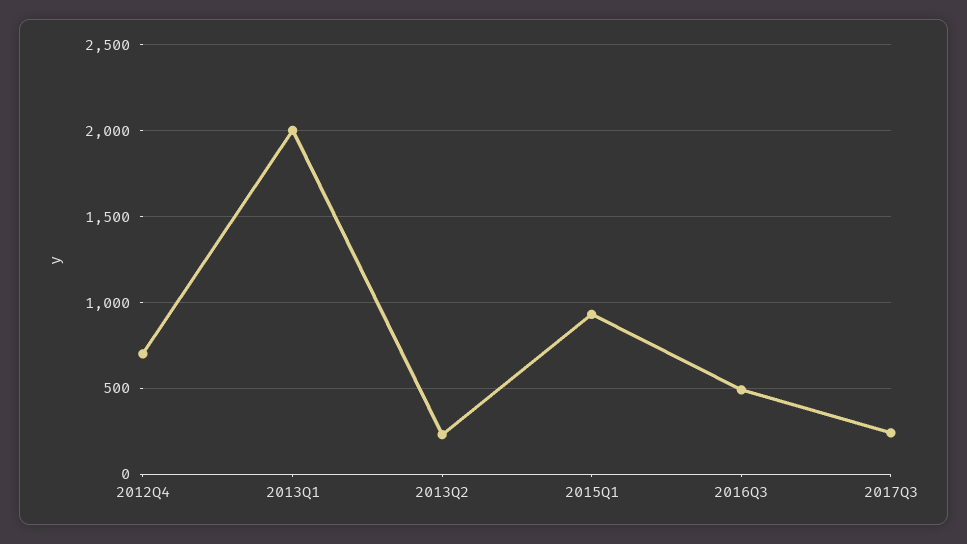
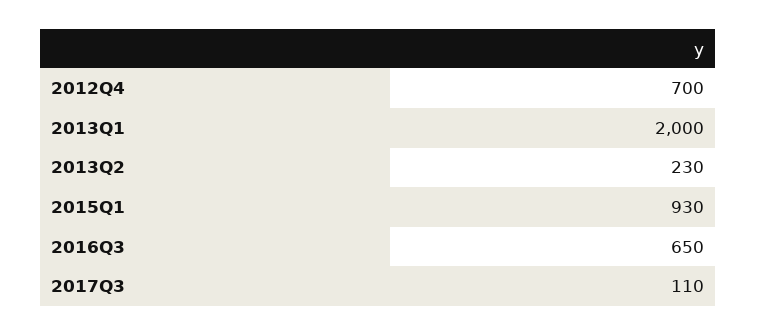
  {
    "2012Q4": 700,
    "2013Q1": 2000,
    "2013Q2": 230,
    "2015Q1": 930,
-   "2016Q3": 500,
+   "2016Q3": 650,
-   "2017Q3": 250
+   "2017Q3": 110
  }

